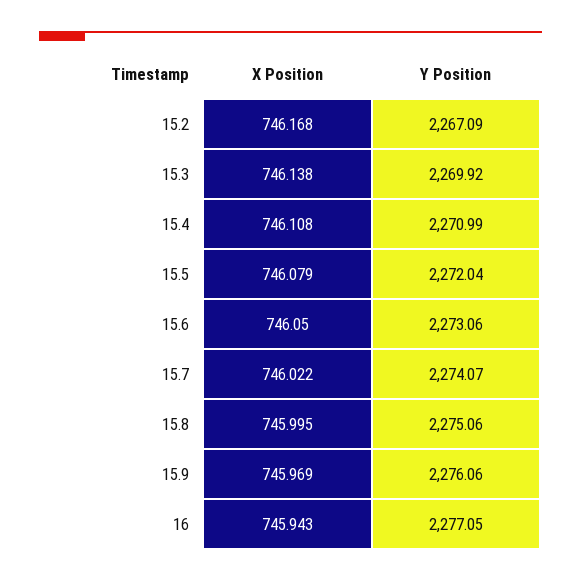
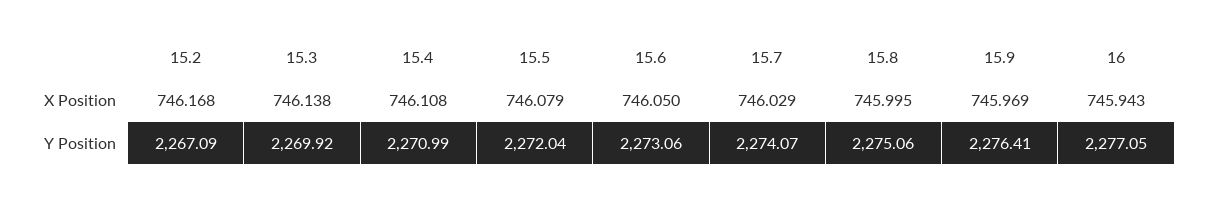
  {
    "X Position": {
      "15.2": 746.168,
      "15.3": 746.138,
      "15.4": 746.108,
      "15.5": 746.079,
      "15.6": 746.05,
-     "15.7": 746.022,
+     "15.7": 746.029,
      "15.8": 745.995,
      "15.9": 745.969,
      "16": 745.943
    },
    "Y Position": {
      "15.2": 2267.09,
      "15.3": 2269.92,
      "15.4": 2270.99,
      "15.5": 2272.04,
      "15.6": 2273.06,
      "15.7": 2274.07,
      "15.8": 2275.06,
-     "15.9": 2276.06,
+     "15.9": 2276.41,
      "16": 2277.05
    }
  }

